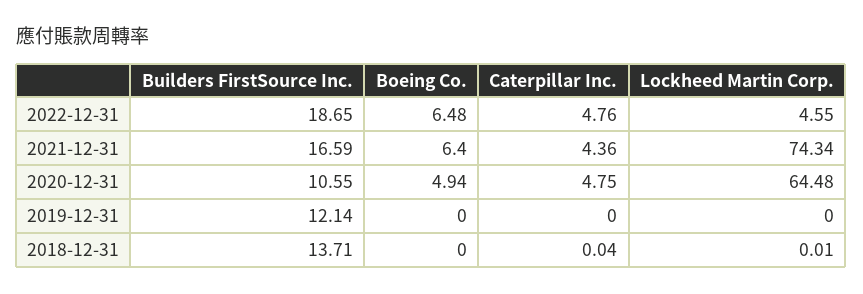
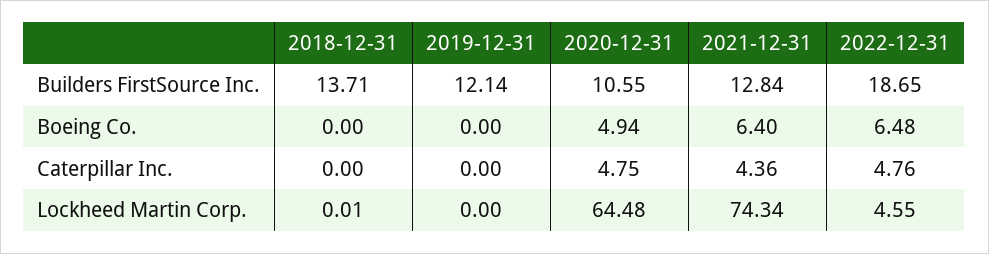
  {
    "Builders FirstSource Inc.": {
      "2022-12-31": 18.65,
-     "2021-12-31": 16.59,
+     "2021-12-31": 12.84,
      "2020-12-31": 10.55,
      "2019-12-31": 12.14,
      "2018-12-31": 13.71
    },
    "Boeing Co.": {
      "2022-12-31": 6.48,
      "2021-12-31": 6.4,
      "2020-12-31": 4.94,
      "2019-12-31": 0,
      "2018-12-31": 0
    },
    "Caterpillar Inc.": {
      "2022-12-31": 4.76,
      "2021-12-31": 4.36,
      "2020-12-31": 4.75,
      "2019-12-31": 0,
-     "2018-12-31": 0.04
+     "2018-12-31": 0
    },
    "Lockheed Martin Corp.": {
      "2022-12-31": 4.55,
      "2021-12-31": 74.34,
      "2020-12-31": 64.48,
      "2019-12-31": 0,
      "2018-12-31": 0.01
    }
  }

